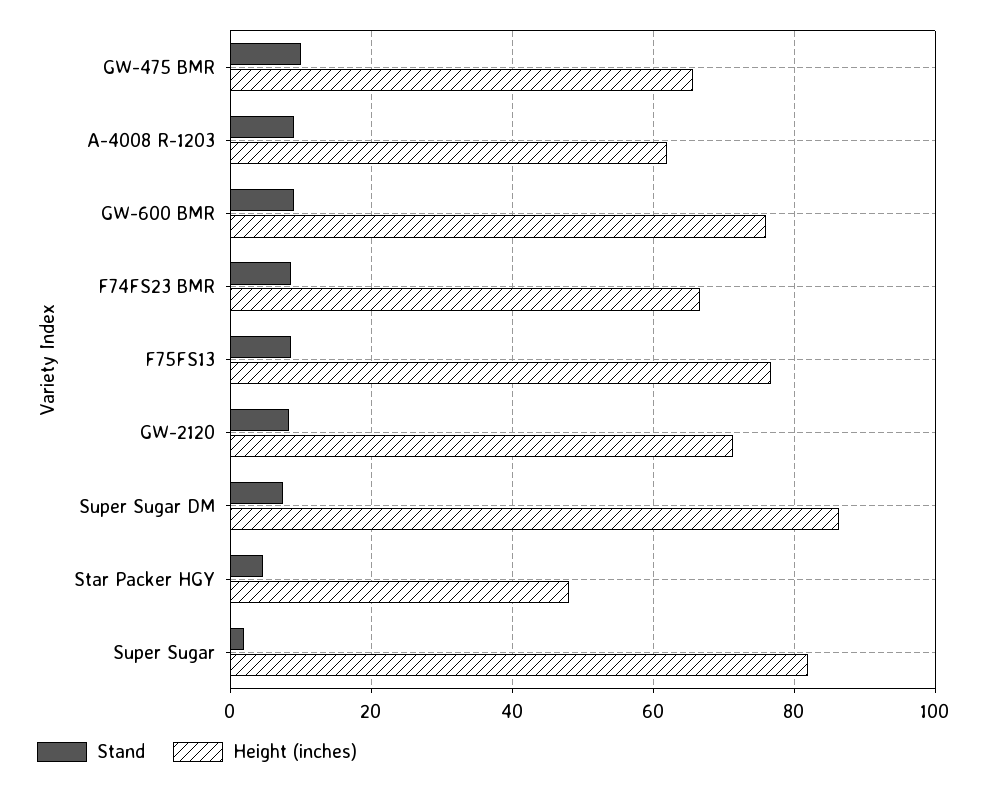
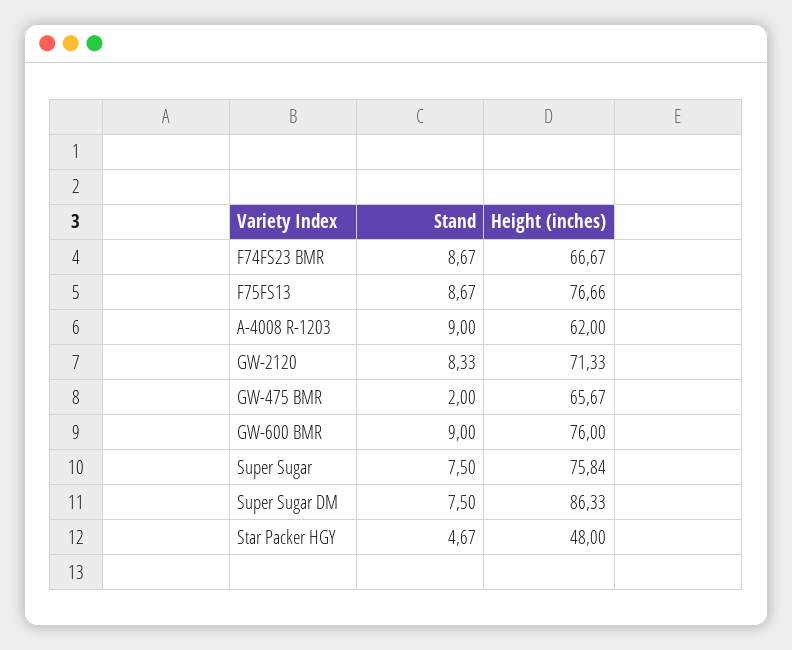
  {
    "Stand": {
-     "GW-475 BMR": 10,
+     "GW-475 BMR": 2,
      "A-4008 R-1203": 9,
      "GW-600 BMR": 9,
      "F74FS23 BMR": 8.67,
      "F75FS13": 8.67,
      "GW-2120": 8.33,
      "Super Sugar DM": 7.5,
      "Star Packer HGY": 4.67,
-     "Super Sugar": 2
+     "Super Sugar": 7.5
    },
    "Height (inches)": {
      "GW-475 BMR": 65.67,
      "A-4008 R-1203": 62,
      "GW-600 BMR": 76,
      "F74FS23 BMR": 66.67,
      "F75FS13": 76.66,
      "GW-2120": 71.33,
      "Super Sugar DM": 86.33,
      "Star Packer HGY": 48,
-     "Super Sugar": 82
+     "Super Sugar": 75.84
    }
  }

